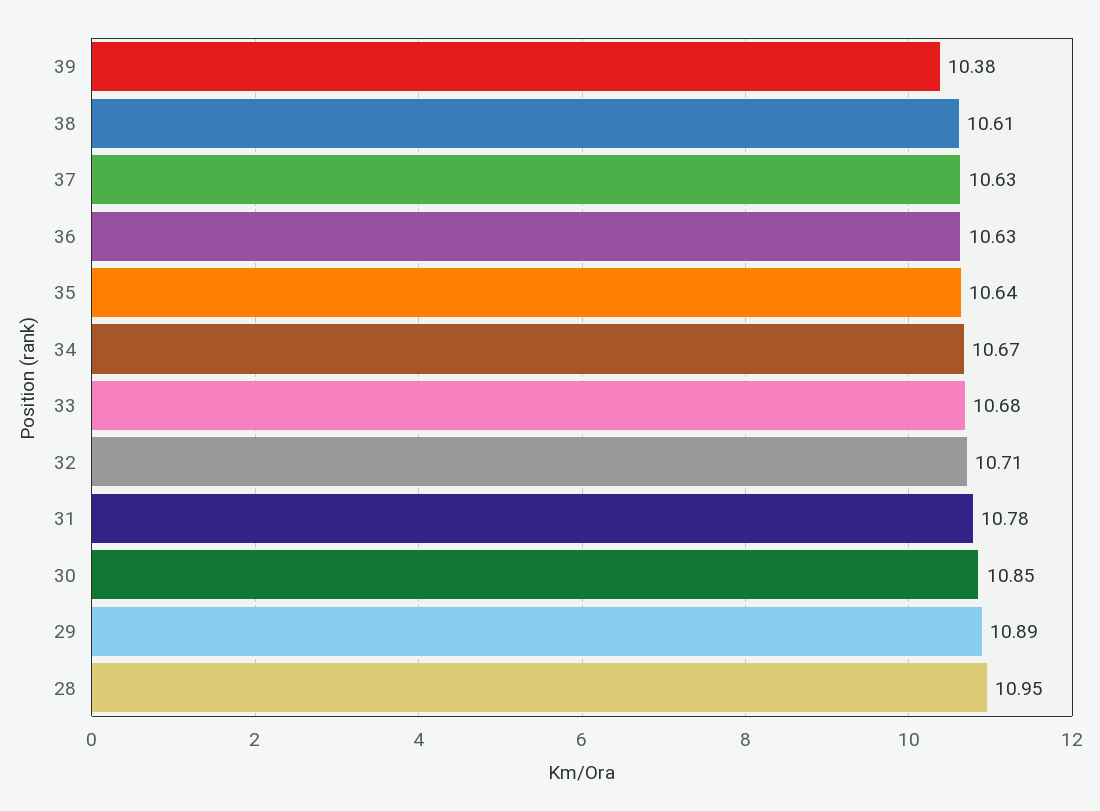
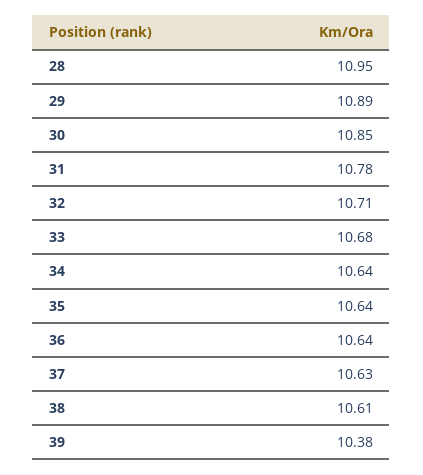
  {
    "39": 10.38,
    "38": 10.61,
    "37": 10.63,
-   "36": 10.63,
+   "36": 10.64,
    "35": 10.64,
-   "34": 10.67,
+   "34": 10.64,
    "33": 10.68,
    "32": 10.71,
    "31": 10.78,
    "30": 10.85,
    "29": 10.89,
    "28": 10.95
  }

